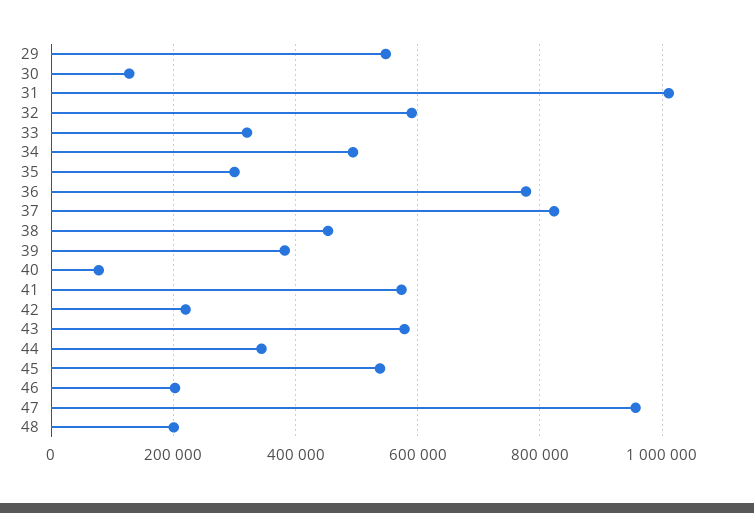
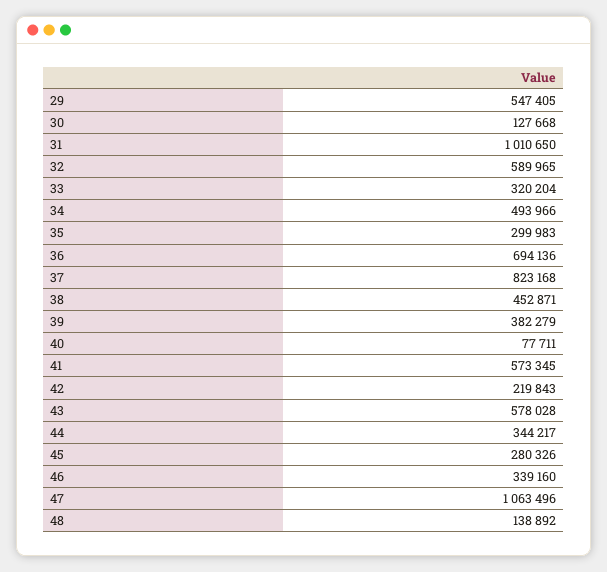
  {
    "29": 547405,
    "30": 127668,
    "31": 1010650,
    "32": 589965,
    "33": 320204,
    "34": 493966,
    "35": 299983,
-   "36": 780000,
+   "36": 694136,
    "37": 823168,
    "38": 452871,
    "39": 382279,
    "40": 77711,
    "41": 573345,
    "42": 219843,
    "43": 578028,
    "44": 344217,
-   "45": 540000,
+   "45": 280326,
-   "46": 200000,
+   "46": 339160,
-   "47": 960000,
+   "47": 1063496,
-   "48": 200000
+   "48": 138892
  }

